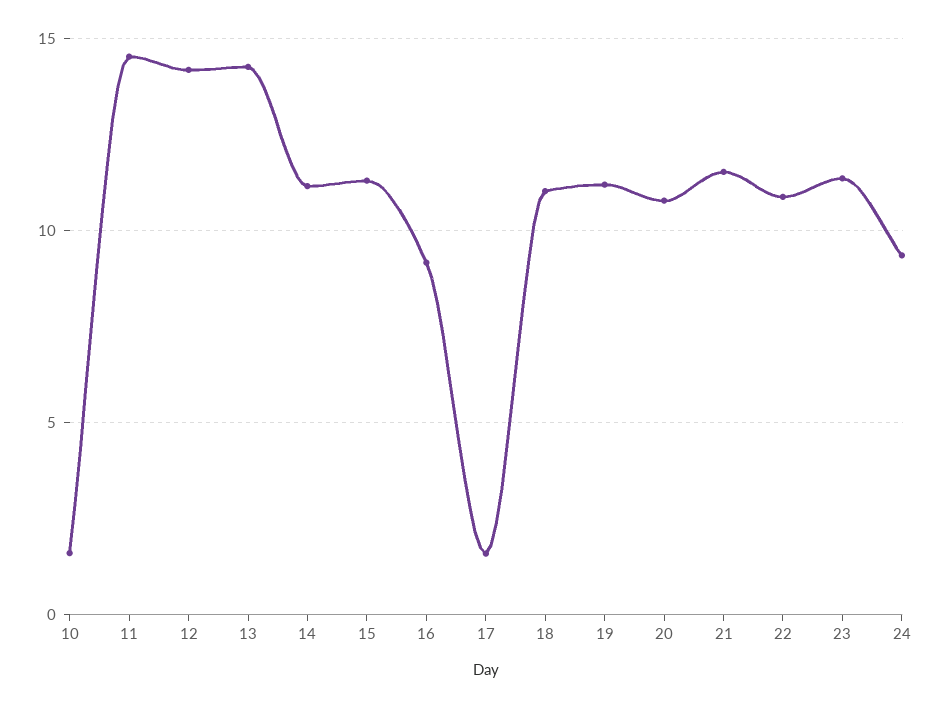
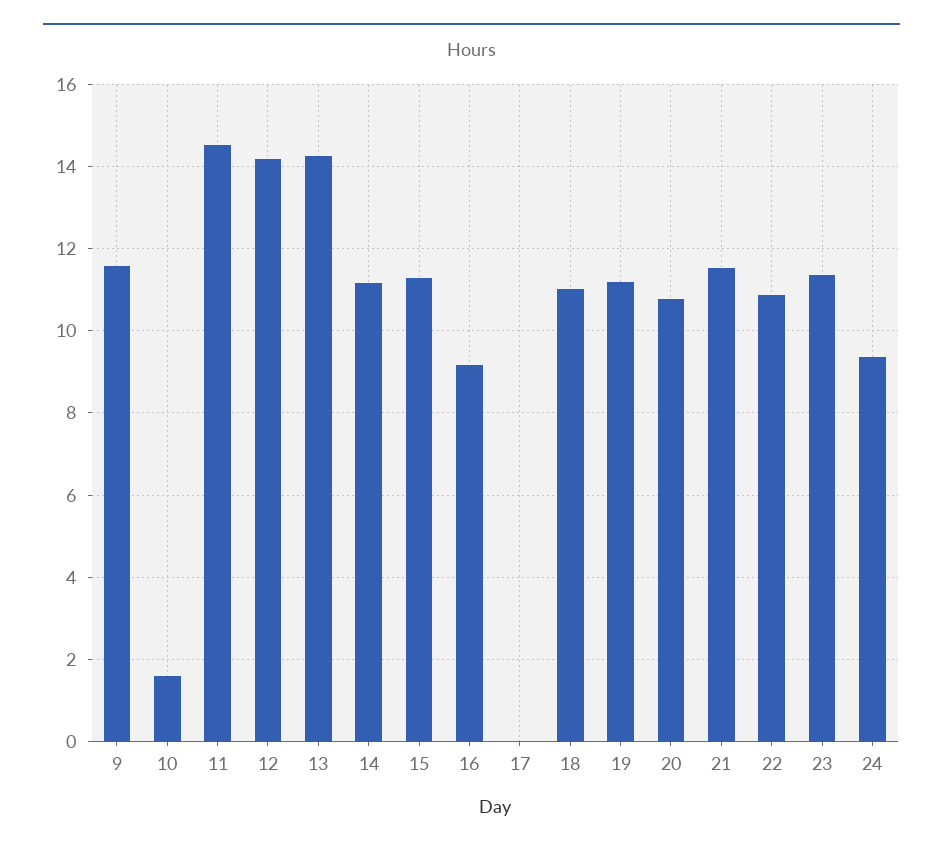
  {
    "10": 1.6,
    "11": 14.6,
    "12": 14.2,
    "13": 14.2,
    "14": 11.2,
    "15": 11.2,
    "16": 9.2,
-   "17": 1.5,
+   "17": 0,
    "18": 11,
    "19": 11.2,
    "20": 10.8,
    "21": 11.6,
    "22": 10.8,
    "23": 11.4,
-   "24": 9.4
+   "24": 9.4,
+   "9": 11.6
  }

